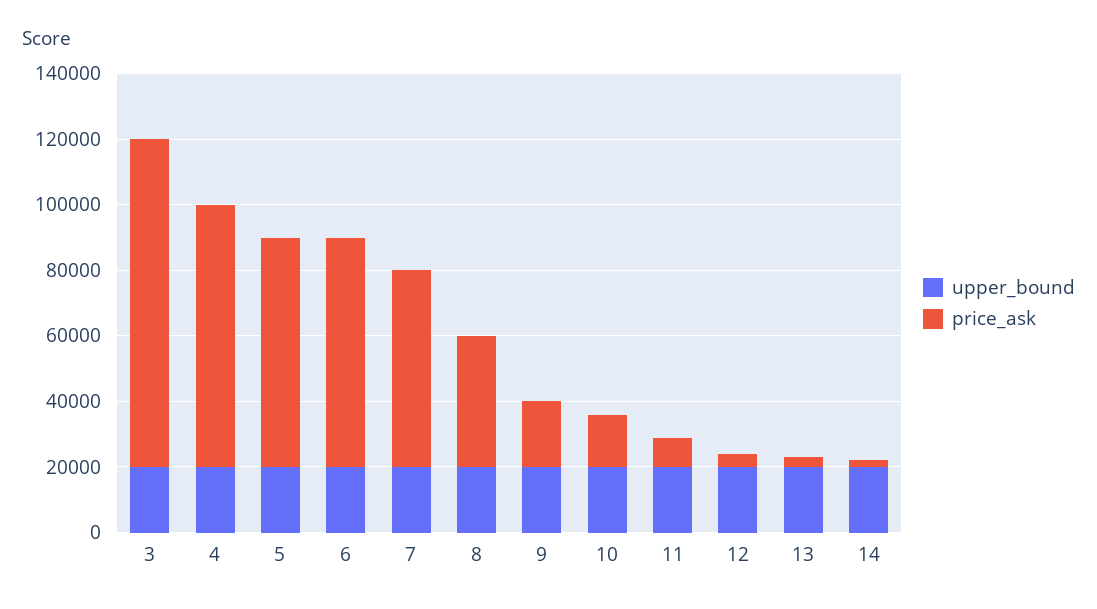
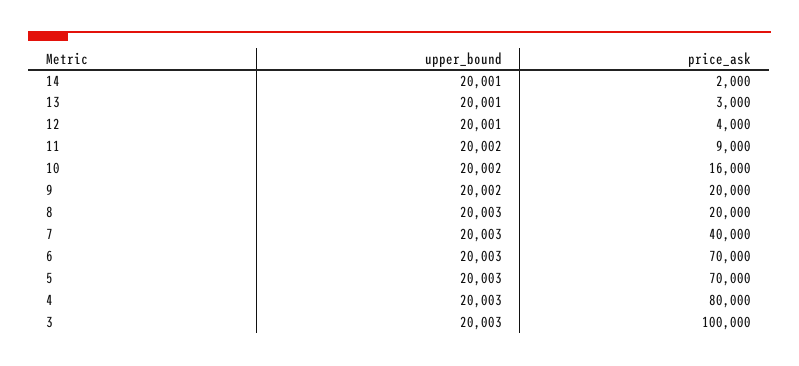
  {
    "upper_bound": {
      "3": 20003,
      "4": 20003,
      "5": 20003,
      "6": 20003,
      "7": 20003,
      "8": 20003,
      "9": 20002,
      "10": 20002,
      "11": 20002,
      "12": 20001,
      "13": 20001,
      "14": 20001
    },
    "price_ask": {
      "3": 100000,
      "4": 80000,
      "5": 70000,
      "6": 70000,
-     "7": 60000,
+     "7": 40000,
-     "8": 40000,
+     "8": 20000,
      "9": 20000,
      "10": 16000,
      "11": 9000,
      "12": 4000,
      "13": 3000,
      "14": 2000
    }
  }

